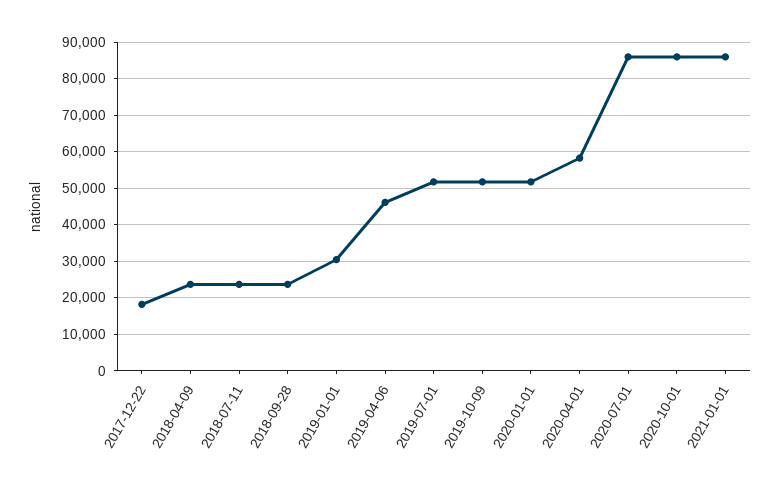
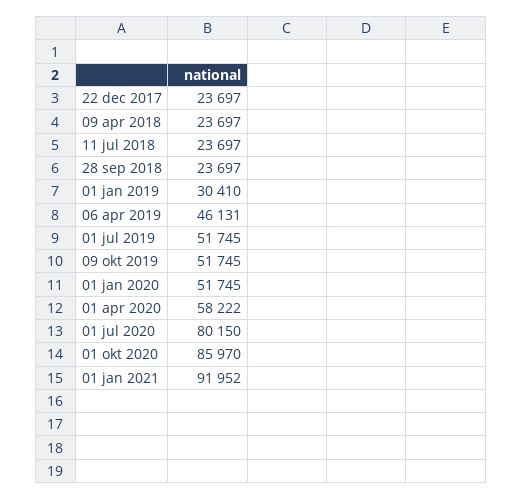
  {
-   "2017-12-22": 18000,
+   "2017-12-22": 23697,
    "2018-04-09": 23697,
    "2018-07-11": 23697,
    "2018-09-28": 23697,
    "2019-01-01": 30410,
    "2019-04-06": 46131,
    "2019-07-01": 51745,
    "2019-10-09": 51745,
    "2020-01-01": 51745,
    "2020-04-01": 58222,
-   "2020-07-01": 86000,
+   "2020-07-01": 80150,
    "2020-10-01": 85970,
-   "2021-01-01": 86000
+   "2021-01-01": 91952
  }

